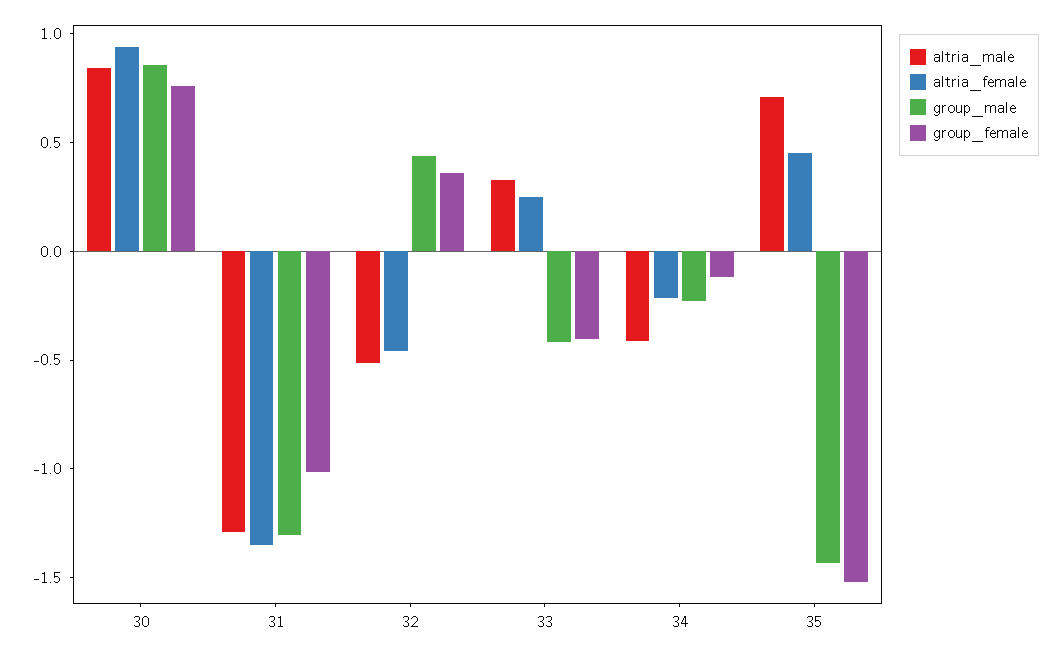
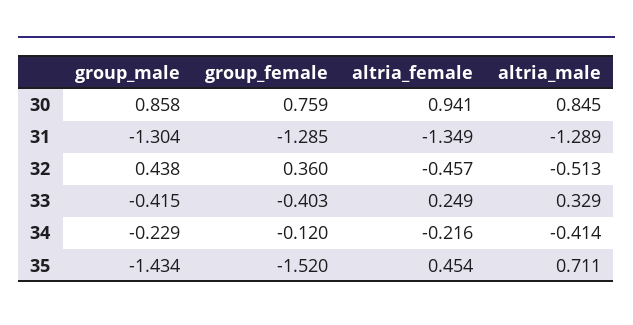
  {
    "altria_male": {
      "30": 0.845,
      "31": -1.289,
      "32": -0.513,
      "33": 0.329,
      "34": -0.414,
      "35": 0.711
    },
    "altria_female": {
      "30": 0.941,
      "31": -1.349,
      "32": -0.457,
      "33": 0.249,
      "34": -0.216,
      "35": 0.454
    },
    "group_male": {
      "30": 0.858,
      "31": -1.304,
      "32": 0.438,
      "33": -0.415,
      "34": -0.229,
      "35": -1.434
    },
    "group_female": {
      "30": 0.759,
-     "31": -1,
+     "31": -1.285,
      "32": 0.36,
      "33": -0.403,
      "34": -0.12,
      "35": -1.52
    }
  }

